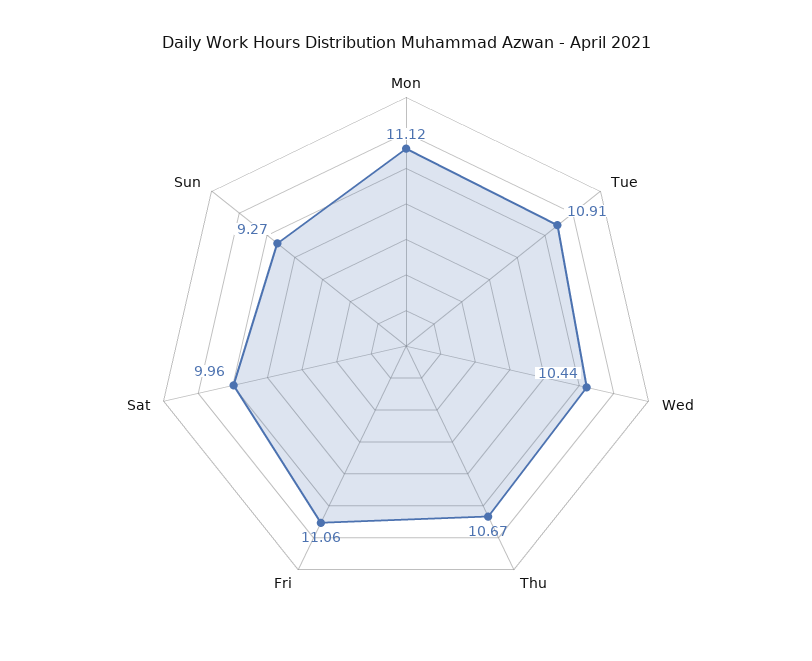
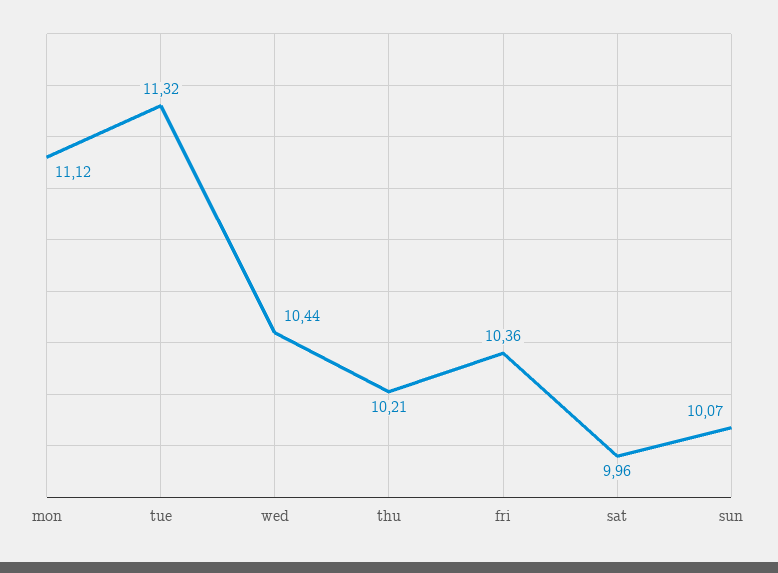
  {
    "Mon": 11.12,
-   "Tue": 10.91,
+   "Tue": 11.32,
    "Wed": 10.44,
-   "Thu": 10.67,
+   "Thu": 10.21,
-   "Fri": 11.06,
+   "Fri": 10.36,
    "Sat": 9.96,
-   "Sun": 9.27
+   "Sun": 10.07
  }

